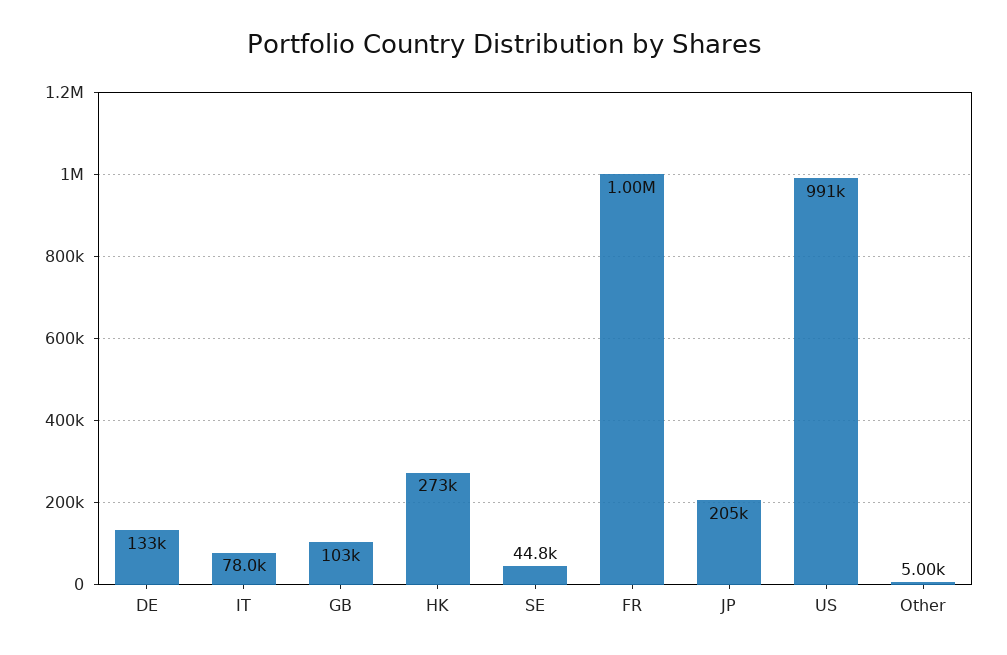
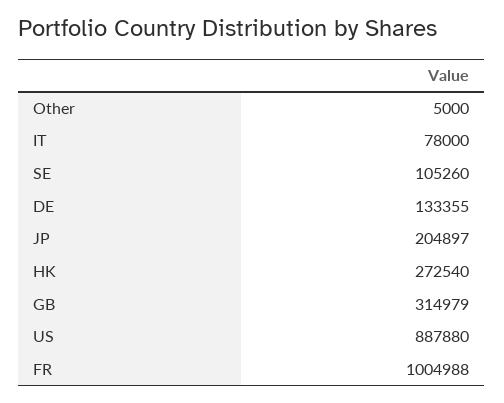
  {
    "DE": 133355,
    "IT": 78000,
-   "GB": 103000,
+   "GB": 314979,
    "HK": 272540,
-   "SE": 44800,
+   "SE": 105260,
    "FR": 1004988,
    "JP": 204897,
-   "US": 991000,
+   "US": 887880,
    "Other": 5000
  }

